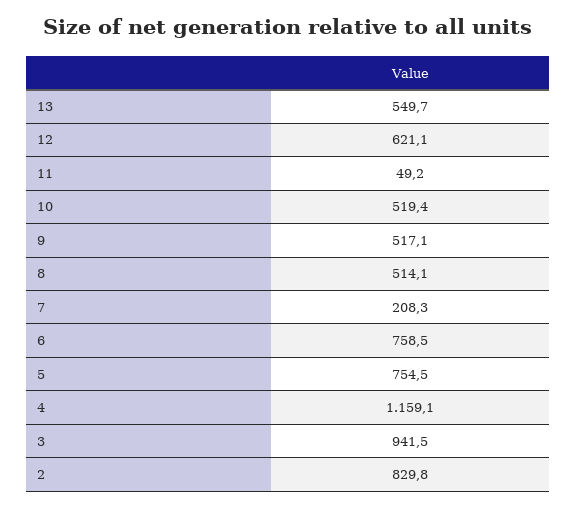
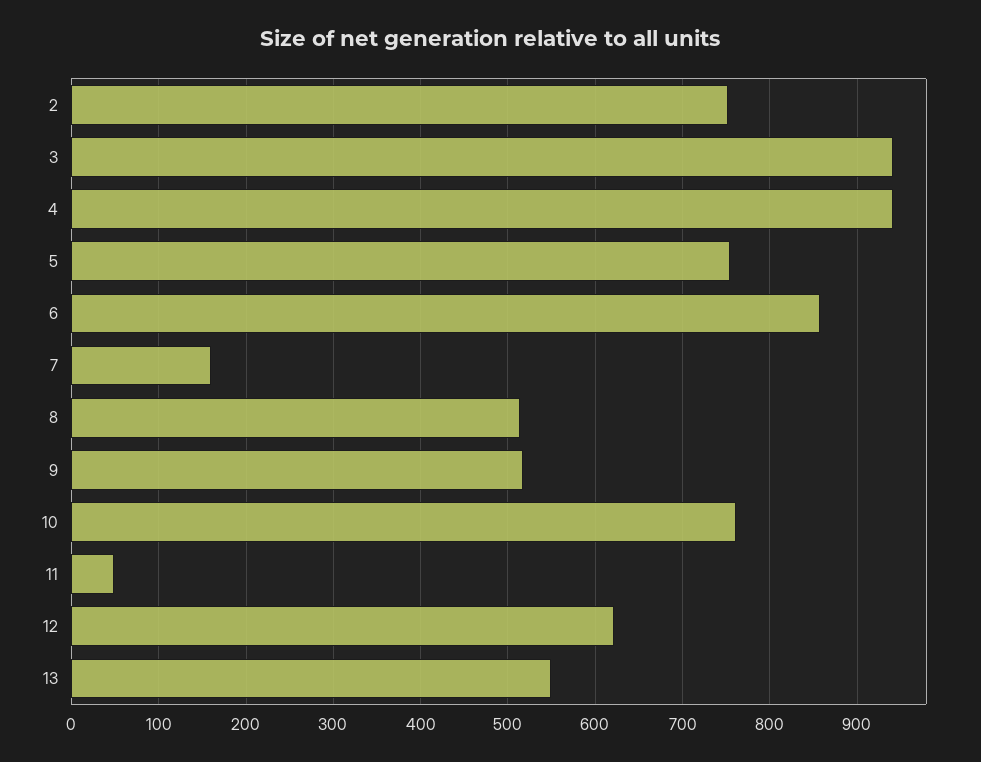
  {
    "13": 549.7,
    "12": 621.1,
    "11": 49.2,
-   "10": 519.4,
+   "10": 760,
    "9": 517.1,
    "8": 514.1,
-   "7": 208.3,
+   "7": 160,
-   "6": 758.5,
+   "6": 860,
    "5": 754.5,
-   "4": 1159.1,
+   "4": 940,
    "3": 941.5,
-   "2": 829.8
+   "2": 750
  }

